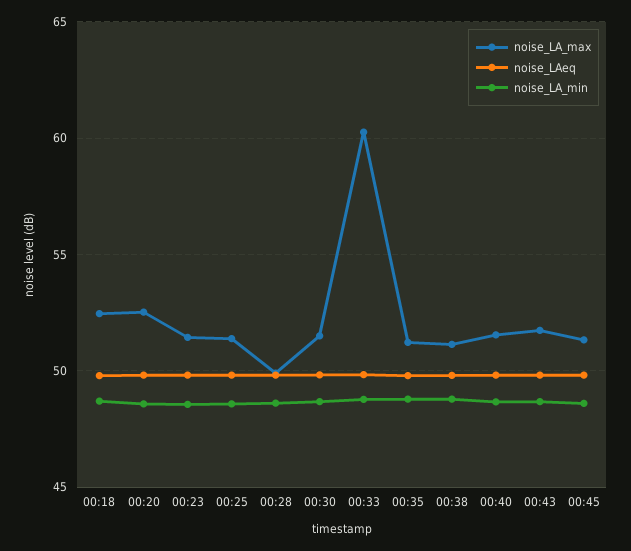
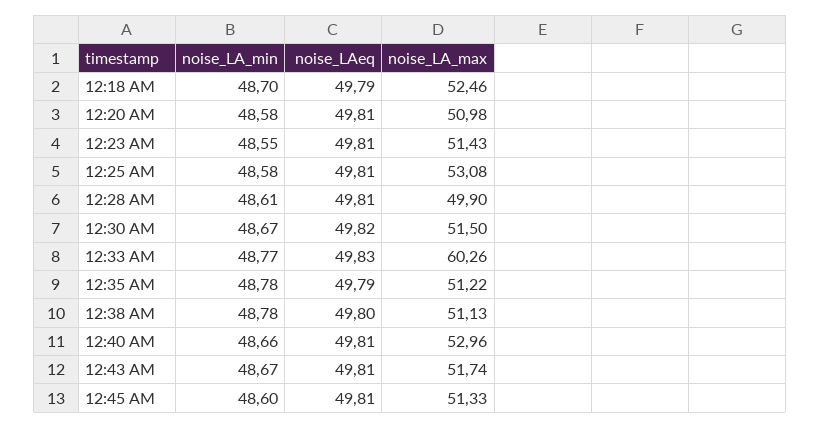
  {
    "noise_LA_max": {
      "00:18": 52.46,
-     "00:20": 52.5,
+     "00:20": 50.98,
      "00:23": 51.43,
-     "00:25": 51.5,
+     "00:25": 53.08,
      "00:28": 49.9,
      "00:30": 51.5,
      "00:33": 60.26,
      "00:35": 51.22,
      "00:38": 51.13,
-     "00:40": 51.5,
+     "00:40": 52.96,
      "00:43": 51.74,
      "00:45": 51.33
    },
    "noise_LAeq": {
      "00:18": 49.79,
      "00:20": 49.81,
      "00:23": 49.81,
      "00:25": 49.81,
      "00:28": 49.81,
      "00:30": 49.82,
      "00:33": 49.83,
      "00:35": 49.79,
      "00:38": 49.8,
      "00:40": 49.81,
      "00:43": 49.81,
      "00:45": 49.81
    },
    "noise_LA_min": {
      "00:18": 48.7,
      "00:20": 48.58,
      "00:23": 48.55,
      "00:25": 48.58,
      "00:28": 48.61,
      "00:30": 48.67,
      "00:33": 48.77,
      "00:35": 48.78,
      "00:38": 48.78,
      "00:40": 48.66,
      "00:43": 48.67,
      "00:45": 48.6
    }
  }

